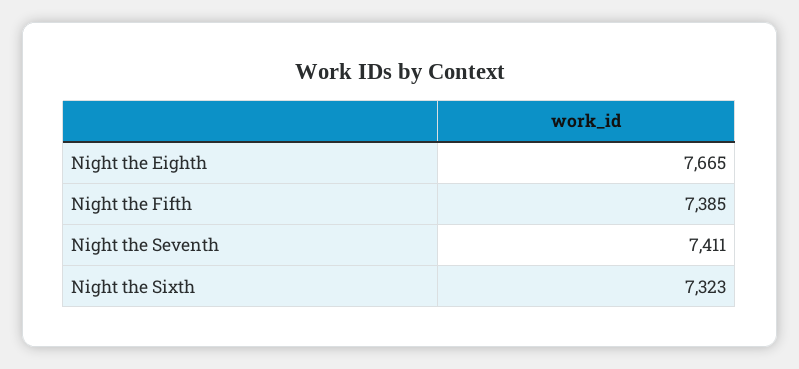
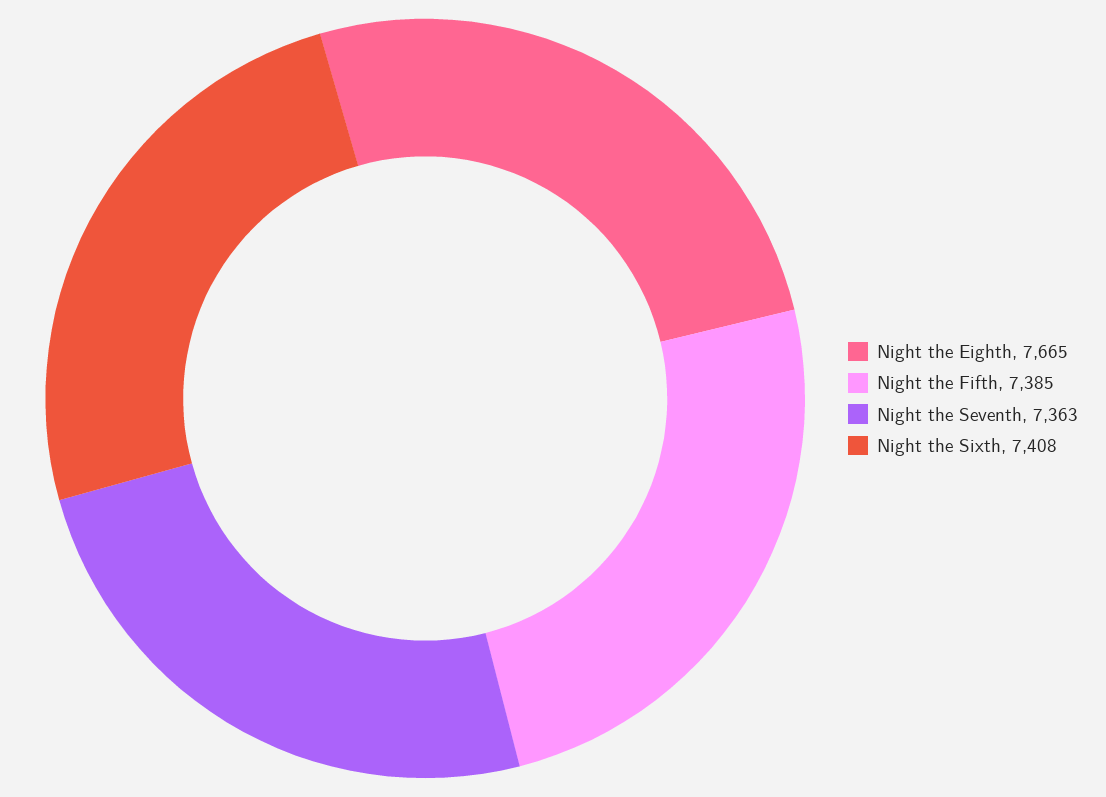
  {
    "Night the Eighth": 7665,
    "Night the Fifth": 7385,
-   "Night the Seventh": 7411,
+   "Night the Seventh": 7363,
-   "Night the Sixth": 7323
+   "Night the Sixth": 7408
  }

